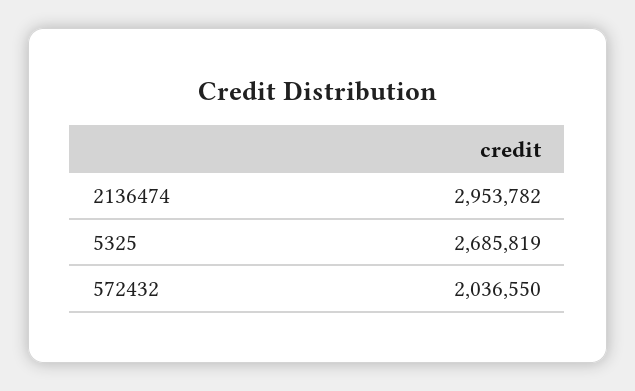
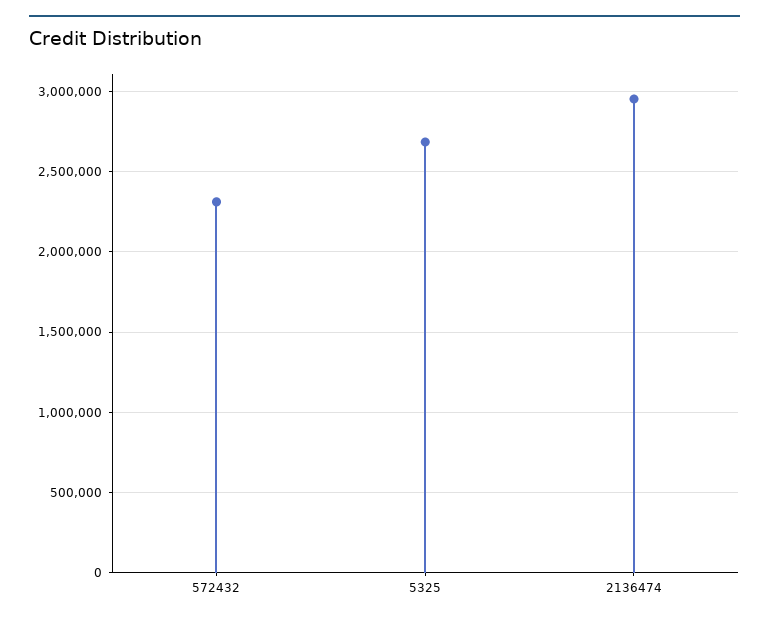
  {
    "2136474": 2953782,
    "5325": 2685819,
-   "572432": 2036550
+   "572432": 2300000
  }

